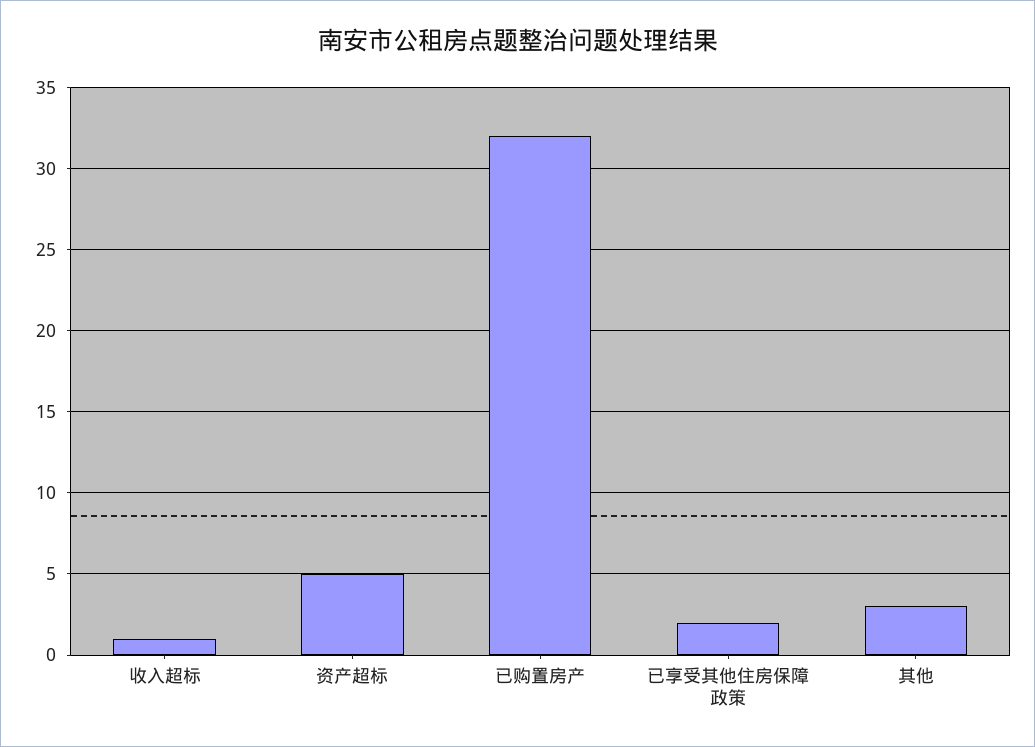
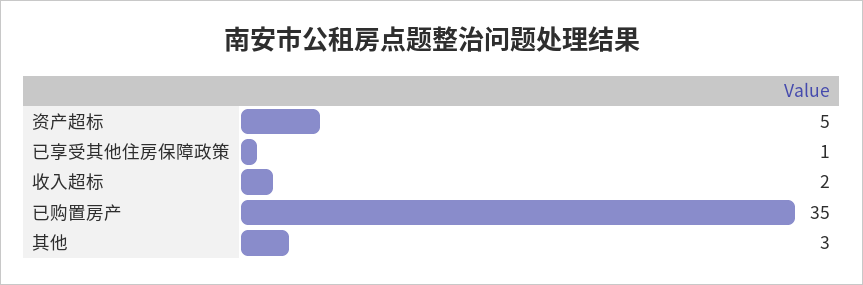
  {
-   "收入超标": 1,
+   "收入超标": 2,
    "资产超标": 5,
-   "已购置房产": 32,
+   "已购置房产": 35,
-   "已享受其他住房保障政策": 2,
+   "已享受其他住房保障政策": 1,
    "其他": 3
  }

